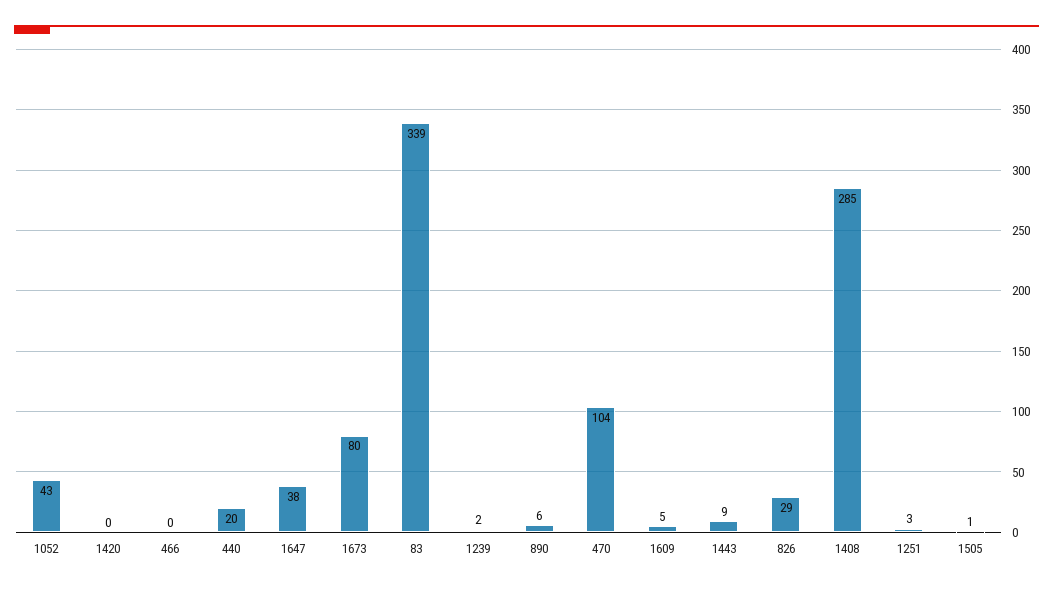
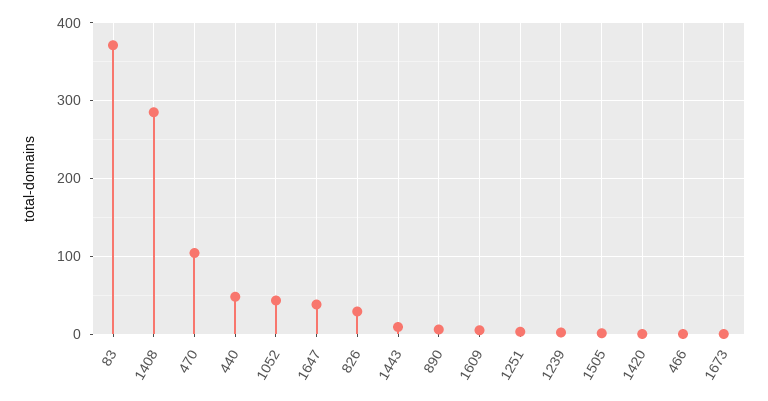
  {
    "1052": 43,
    "1420": 0,
    "466": 0,
-   "440": 20,
+   "440": 50,
    "1647": 38,
-   "1673": 80,
+   "1673": 0,
-   "83": 339,
+   "83": 370,
    "1239": 2,
    "890": 6,
    "470": 104,
    "1609": 5,
    "1443": 9,
    "826": 29,
    "1408": 285,
    "1251": 3,
    "1505": 1
  }

